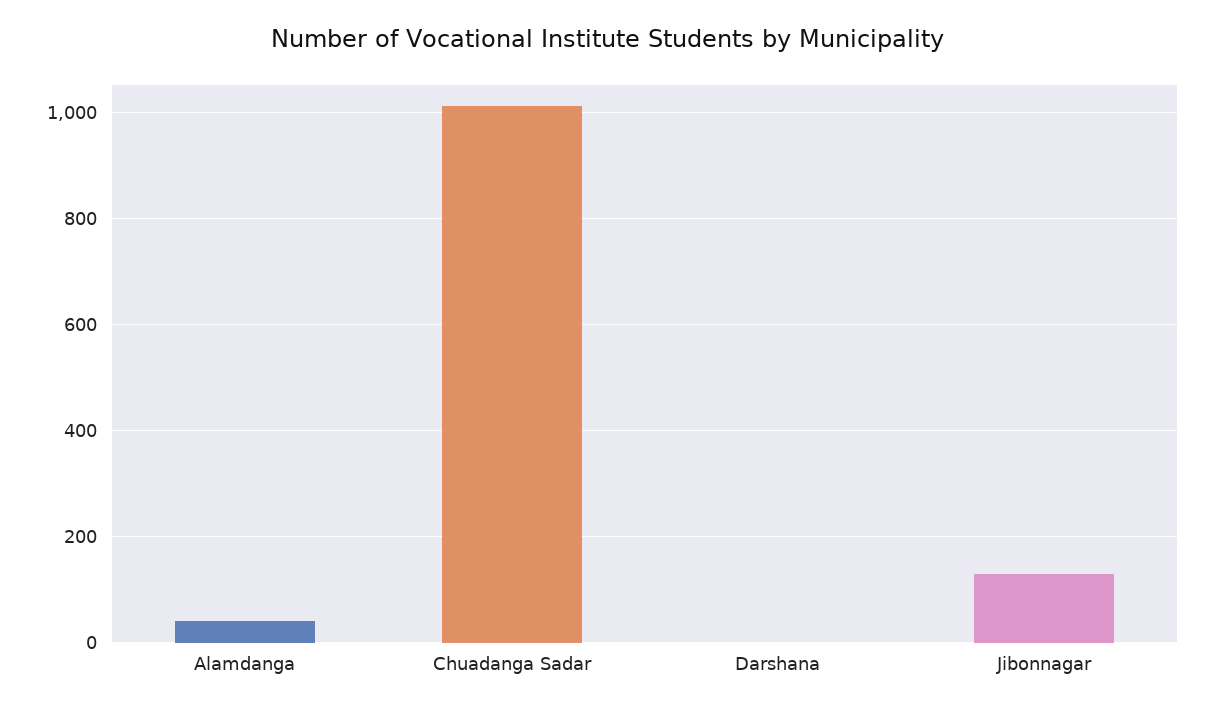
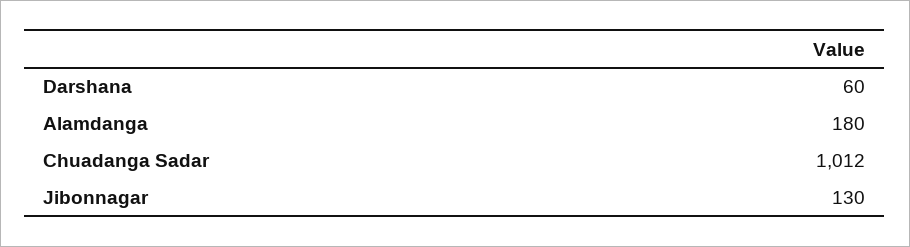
  {
-   "Alamdanga": 40,
+   "Alamdanga": 180,
    "Chuadanga Sadar": 1012,
-   "Darshana": 0,
+   "Darshana": 60,
    "Jibonnagar": 130
  }

